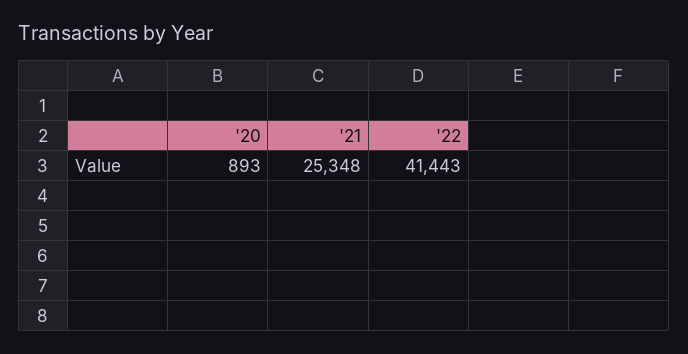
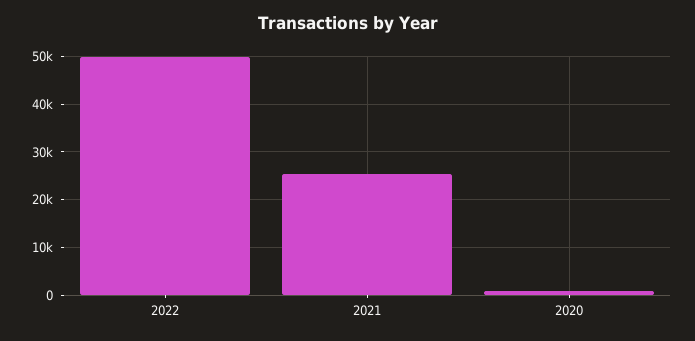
  {
    "'20": 893,
    "'21": 25348,
-   "'22": 41443
+   "'22": 50000
  }

